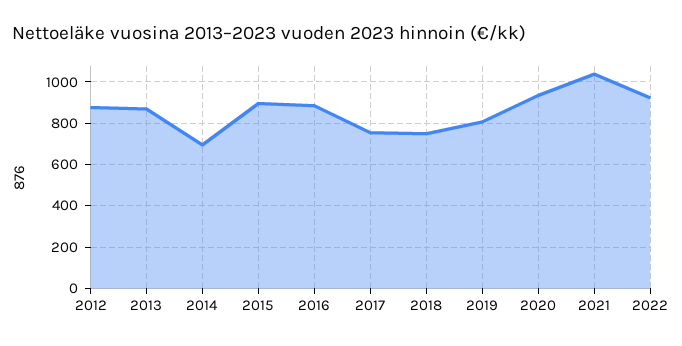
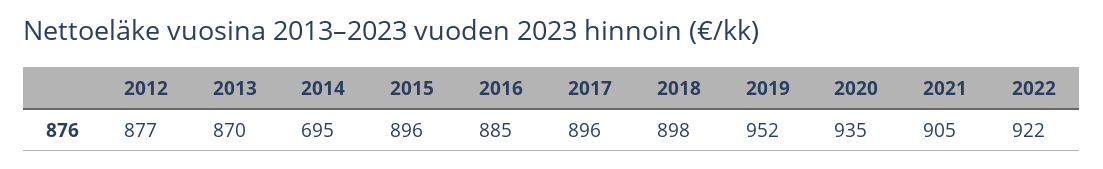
  {
    "2012": 877,
    "2013": 870,
    "2014": 695,
    "2015": 896,
    "2016": 885,
-   "2017": 750,
+   "2017": 896,
-   "2018": 750,
+   "2018": 898,
-   "2019": 800,
+   "2019": 952,
    "2020": 935,
-   "2021": 1050,
+   "2021": 905,
    "2022": 922
  }

